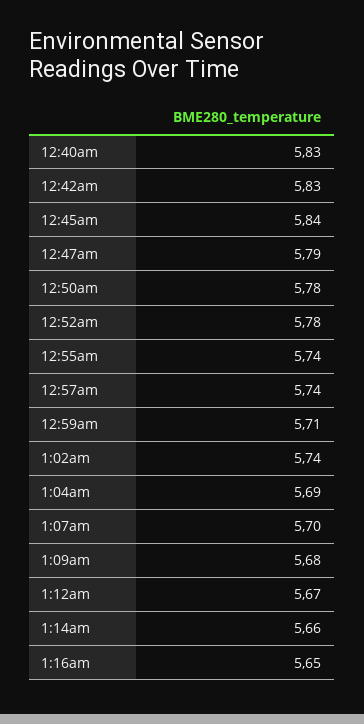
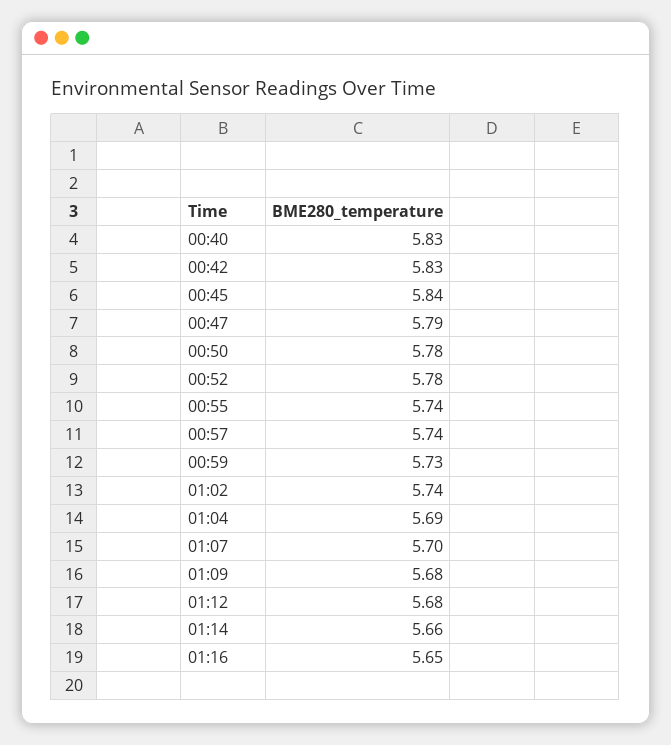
  {
    "12:40am": 5.83,
    "12:42am": 5.83,
    "12:45am": 5.84,
    "12:47am": 5.79,
    "12:50am": 5.78,
    "12:52am": 5.78,
    "12:55am": 5.74,
    "12:57am": 5.74,
-   "12:59am": 5.71,
+   "12:59am": 5.73,
    "1:02am": 5.74,
    "1:04am": 5.69,
    "1:07am": 5.7,
    "1:09am": 5.68,
-   "1:12am": 5.67,
+   "1:12am": 5.68,
    "1:14am": 5.66,
    "1:16am": 5.65
  }

